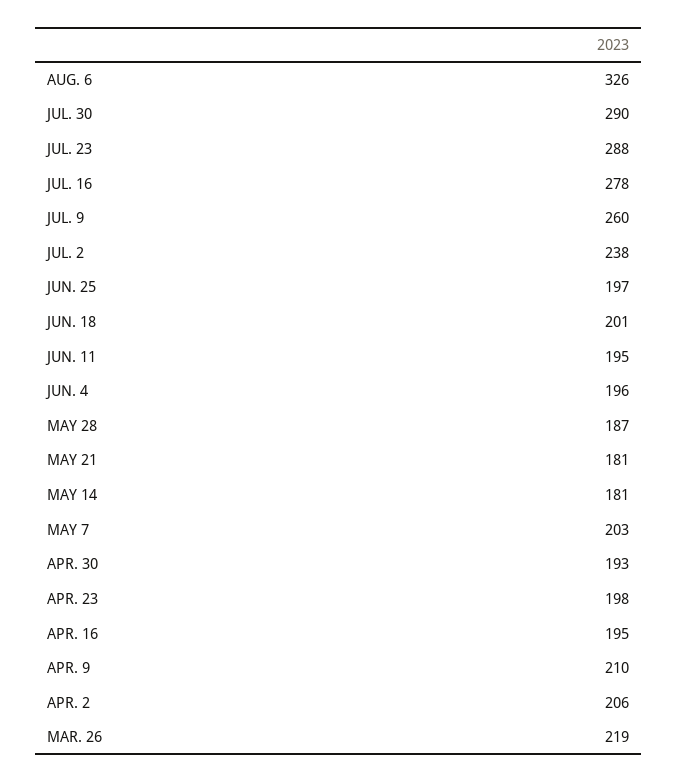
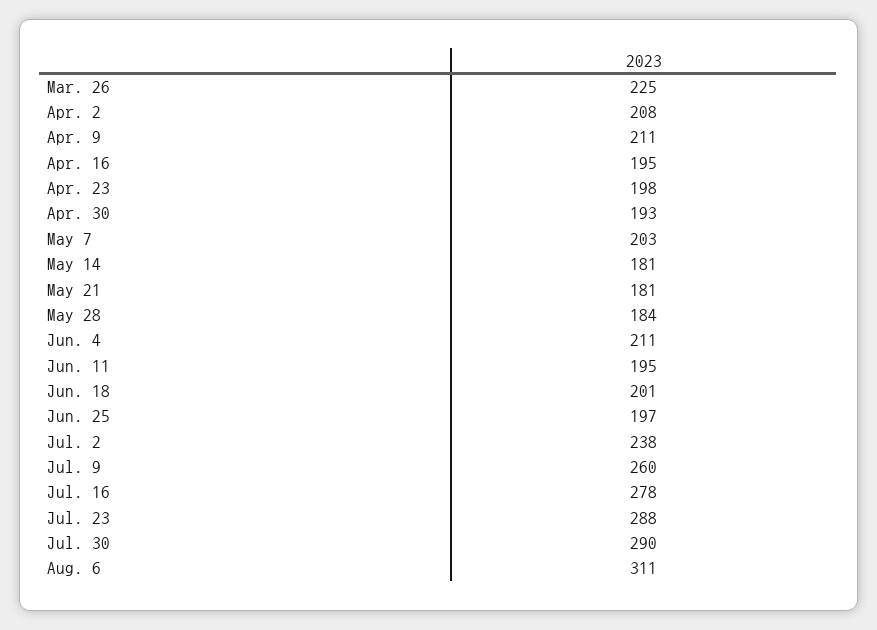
  {
-   "AUG. 6": 326,
+   "AUG. 6": 311,
    "JUL. 30": 290,
    "JUL. 23": 288,
    "JUL. 16": 278,
    "JUL. 9": 260,
    "JUL. 2": 238,
    "JUN. 25": 197,
    "JUN. 18": 201,
    "JUN. 11": 195,
-   "JUN. 4": 196,
+   "JUN. 4": 211,
-   "MAY 28": 187,
+   "MAY 28": 184,
    "MAY 21": 181,
    "MAY 14": 181,
    "MAY 7": 203,
    "APR. 30": 193,
    "APR. 23": 198,
    "APR. 16": 195,
-   "APR. 9": 210,
+   "APR. 9": 211,
-   "APR. 2": 206,
+   "APR. 2": 208,
-   "MAR. 26": 219
+   "MAR. 26": 225
  }

